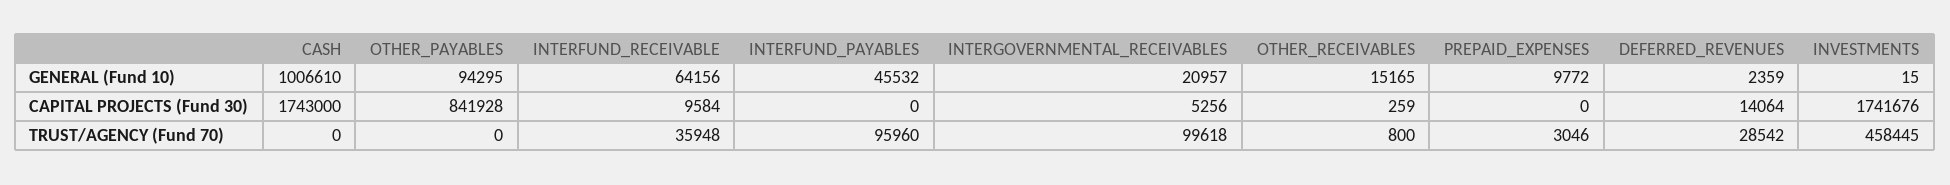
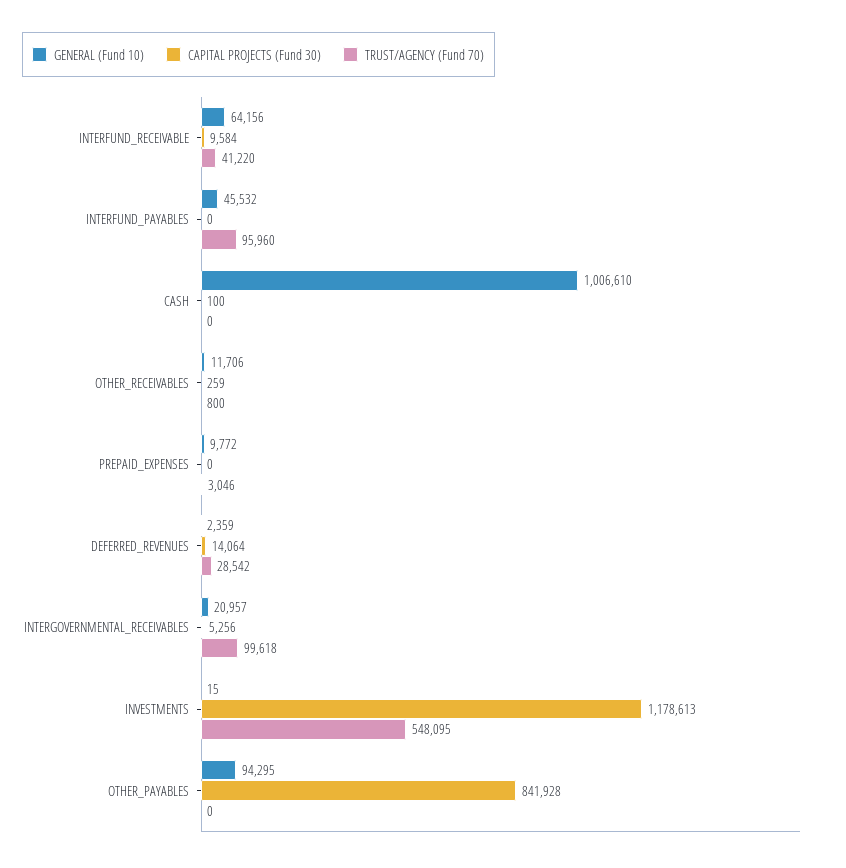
  {
    "GENERAL (Fund 10)": {
      "CASH": 1006610,
      "OTHER_PAYABLES": 94295,
      "INTERFUND_RECEIVABLE": 64156,
      "INTERFUND_PAYABLES": 45532,
      "INTERGOVERNMENTAL_RECEIVABLES": 20957,
-     "OTHER_RECEIVABLES": 15165,
+     "OTHER_RECEIVABLES": 11706,
      "PREPAID_EXPENSES": 9772,
      "DEFERRED_REVENUES": 2359,
      "INVESTMENTS": 15
    },
    "CAPITAL PROJECTS (Fund 30)": {
-     "CASH": 1743000,
+     "CASH": 100,
      "OTHER_PAYABLES": 841928,
      "INTERFUND_RECEIVABLE": 9584,
      "INTERFUND_PAYABLES": 0,
      "INTERGOVERNMENTAL_RECEIVABLES": 5256,
      "OTHER_RECEIVABLES": 259,
      "PREPAID_EXPENSES": 0,
      "DEFERRED_REVENUES": 14064,
-     "INVESTMENTS": 1741676
+     "INVESTMENTS": 1178613
    },
    "TRUST/AGENCY (Fund 70)": {
      "CASH": 0,
      "OTHER_PAYABLES": 0,
-     "INTERFUND_RECEIVABLE": 35948,
+     "INTERFUND_RECEIVABLE": 41220,
      "INTERFUND_PAYABLES": 95960,
      "INTERGOVERNMENTAL_RECEIVABLES": 99618,
      "OTHER_RECEIVABLES": 800,
      "PREPAID_EXPENSES": 3046,
      "DEFERRED_REVENUES": 28542,
-     "INVESTMENTS": 458445
+     "INVESTMENTS": 548095
    }
  }

